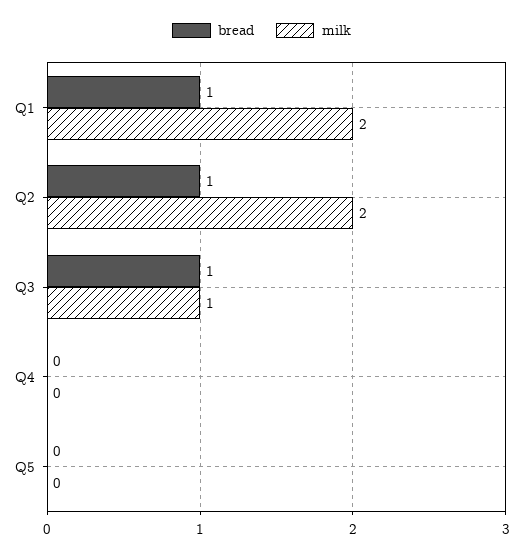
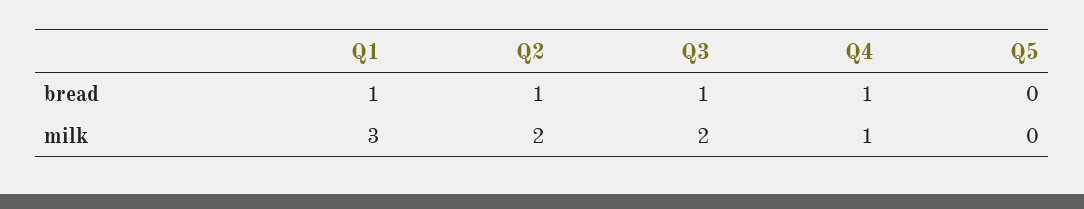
  {
    "bread": {
      "Q1": 1,
      "Q2": 1,
      "Q3": 1,
-     "Q4": 0,
+     "Q4": 1,
      "Q5": 0
    },
    "milk": {
-     "Q1": 2,
+     "Q1": 3,
      "Q2": 2,
-     "Q3": 1,
+     "Q3": 2,
-     "Q4": 0,
+     "Q4": 1,
      "Q5": 0
    }
  }

